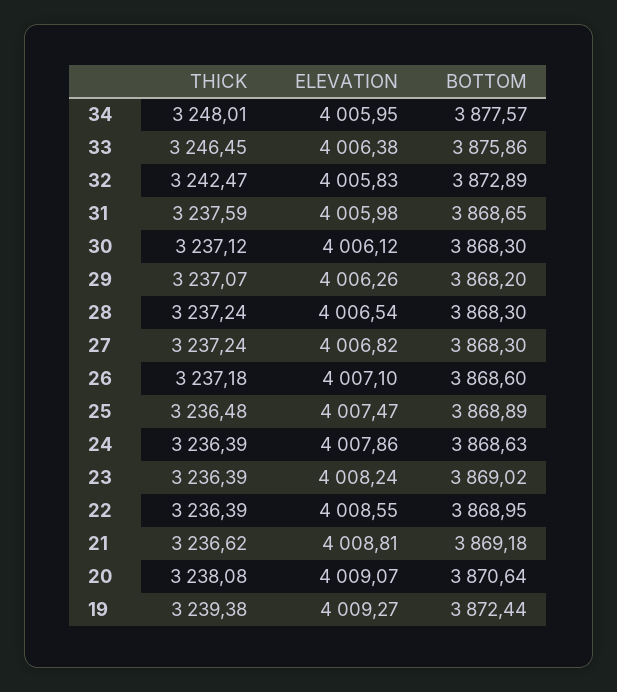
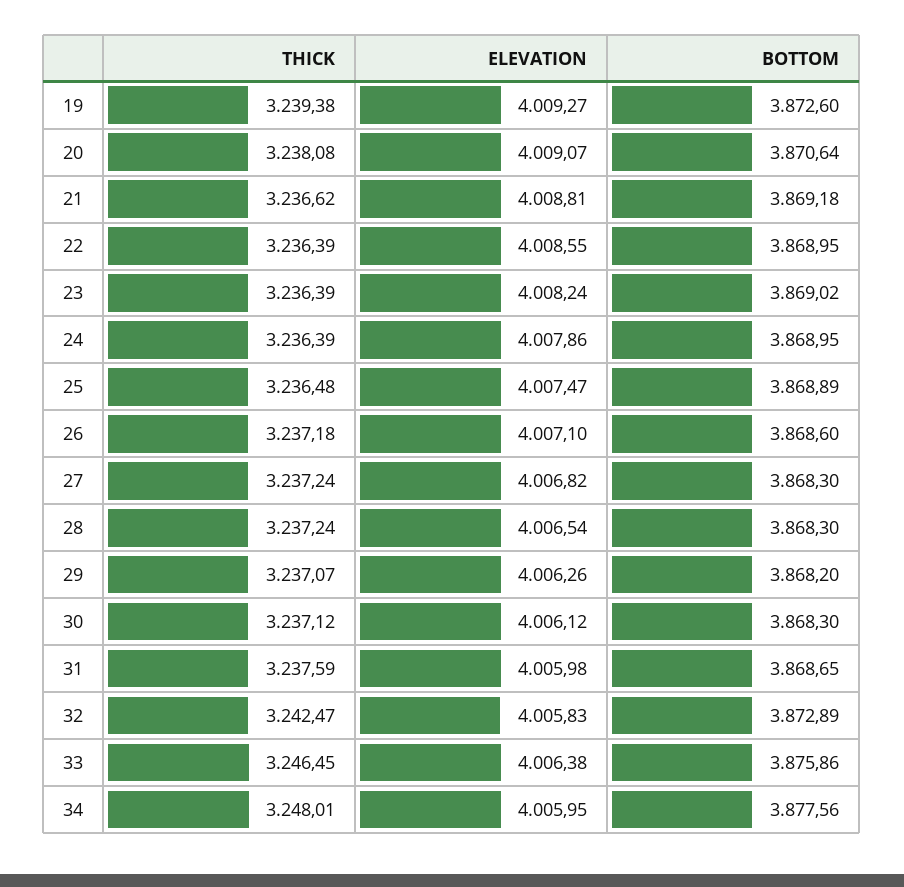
  {
    "THICK": {
      "34": 3248.01,
      "33": 3246.45,
      "32": 3242.47,
      "31": 3237.59,
      "30": 3237.12,
      "29": 3237.07,
      "28": 3237.24,
      "27": 3237.24,
      "26": 3237.18,
      "25": 3236.48,
      "24": 3236.39,
      "23": 3236.39,
      "22": 3236.39,
      "21": 3236.62,
      "20": 3238.08,
      "19": 3239.38
    },
    "ELEVATION": {
      "34": 4005.95,
      "33": 4006.38,
      "32": 4005.83,
      "31": 4005.98,
      "30": 4006.12,
      "29": 4006.26,
      "28": 4006.54,
      "27": 4006.82,
      "26": 4007.1,
      "25": 4007.47,
      "24": 4007.86,
      "23": 4008.24,
      "22": 4008.55,
      "21": 4008.81,
      "20": 4009.07,
      "19": 4009.27
    },
    "BOTTOM": {
-     "34": 3877.57,
+     "34": 3877.56,
      "33": 3875.86,
      "32": 3872.89,
      "31": 3868.65,
      "30": 3868.3,
      "29": 3868.2,
      "28": 3868.3,
      "27": 3868.3,
      "26": 3868.6,
      "25": 3868.89,
-     "24": 3868.63,
+     "24": 3868.95,
      "23": 3869.02,
      "22": 3868.95,
      "21": 3869.18,
      "20": 3870.64,
-     "19": 3872.44
+     "19": 3872.6
    }
  }

